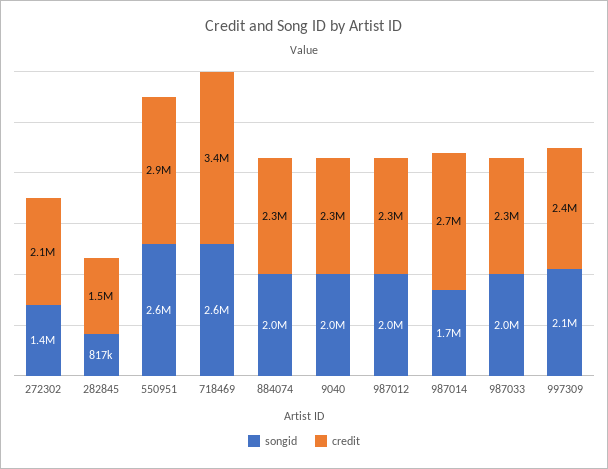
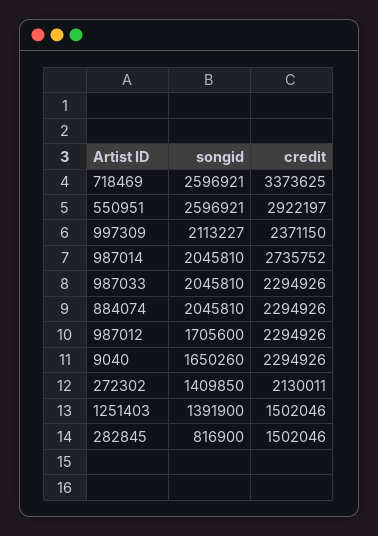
  {
    "songid": {
      "272302": 1409850,
      "282845": 816900,
      "550951": 2596921,
      "718469": 2596921,
      "884074": 2045810,
-     "9040": 2000000,
+     "9040": 1650260,
-     "987012": 2000000,
+     "987012": 1705600,
-     "987014": 1700000,
+     "987014": 2045810,
      "987033": 2045810,
-     "997309": 2113227
+     "997309": 2113227,
+     "1251403": 1391900
    },
    "credit": {
      "272302": 2130011,
      "282845": 1502046,
      "550951": 2922197,
      "718469": 3373625,
      "884074": 2294926,
      "9040": 2294926,
      "987012": 2294926,
      "987014": 2735752,
      "987033": 2294926,
-     "997309": 2371150
+     "997309": 2371150,
+     "1251403": 1502046
    }
  }

